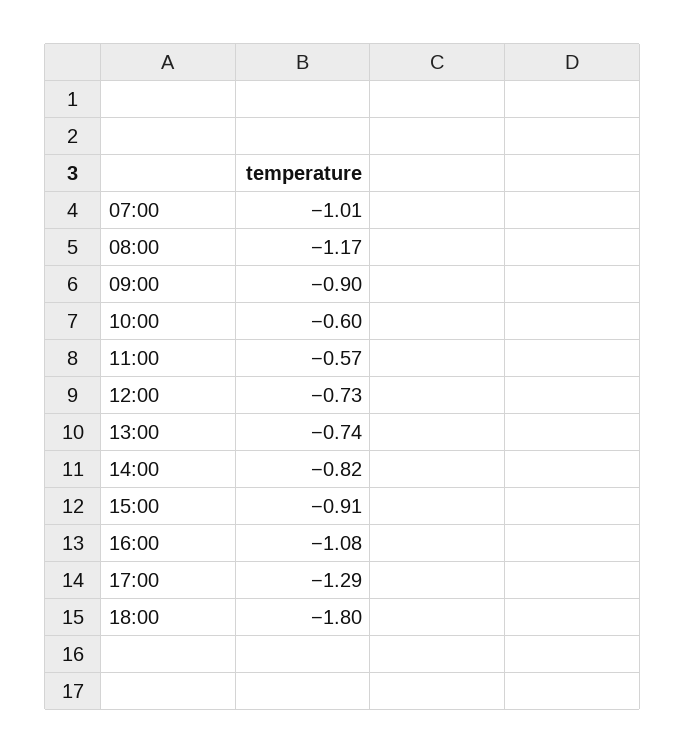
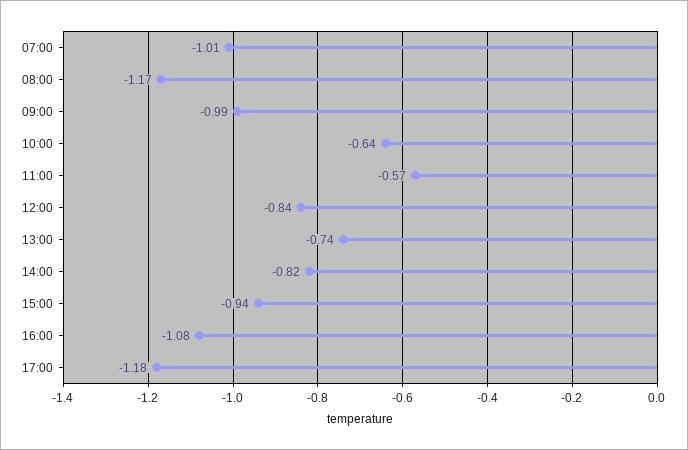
  {
    "07:00": -1.01,
    "08:00": -1.17,
-   "09:00": -0.9,
+   "09:00": -0.99,
-   "10:00": -0.6,
+   "10:00": -0.64,
    "11:00": -0.57,
-   "12:00": -0.73,
+   "12:00": -0.84,
    "13:00": -0.74,
    "14:00": -0.82,
-   "15:00": -0.91,
+   "15:00": -0.94,
    "16:00": -1.08,
-   "17:00": -1.29,
+   "17:00": -1.18
-   "18:00": -1.8
  }

